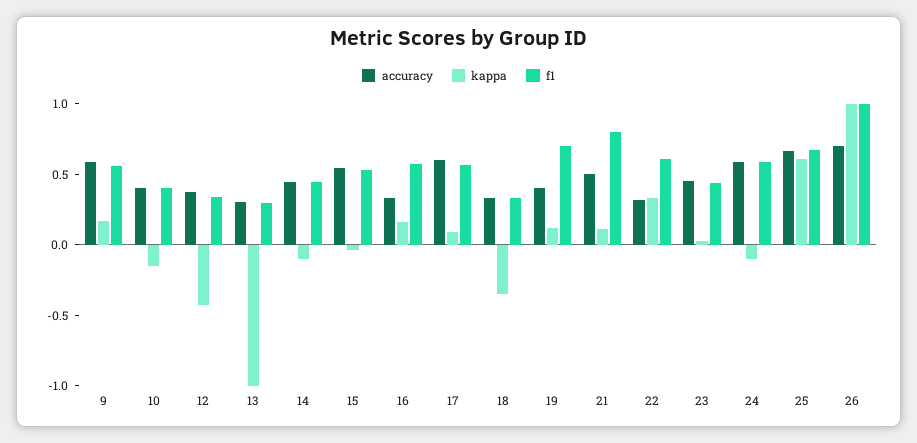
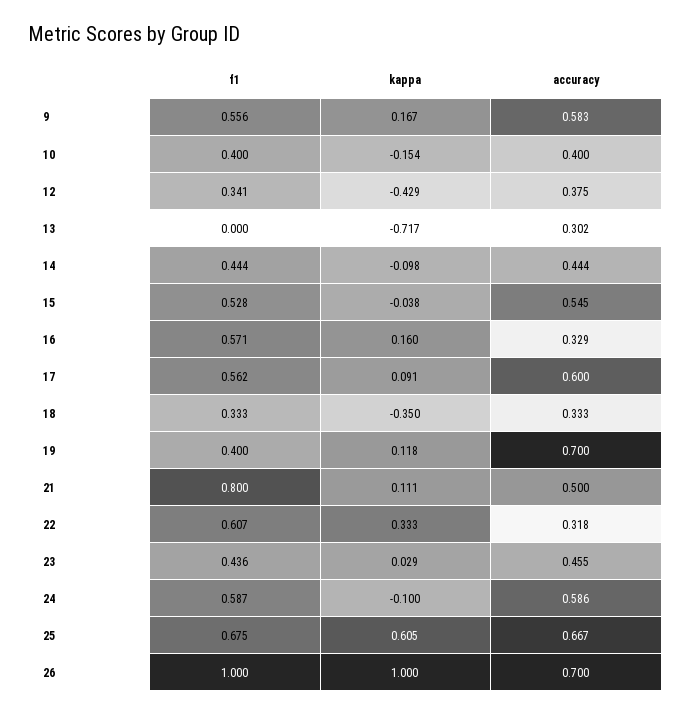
  {
    "accuracy": {
      "9": 0.583,
      "10": 0.4,
      "12": 0.375,
      "13": 0.302,
      "14": 0.444,
      "15": 0.545,
      "16": 0.329,
      "17": 0.6,
      "18": 0.333,
-     "19": 0.4,
+     "19": 0.7,
      "21": 0.5,
      "22": 0.318,
      "23": 0.455,
      "24": 0.586,
      "25": 0.667,
      "26": 0.7
    },
    "kappa": {
      "9": 0.167,
      "10": -0.154,
      "12": -0.429,
-     "13": -1,
+     "13": -0.717,
      "14": -0.098,
      "15": -0.038,
      "16": 0.16,
      "17": 0.091,
      "18": -0.35,
      "19": 0.118,
      "21": 0.111,
      "22": 0.333,
      "23": 0.029,
      "24": -0.1,
      "25": 0.605,
      "26": 1
    },
    "f1": {
      "9": 0.556,
      "10": 0.4,
      "12": 0.341,
-     "13": 0.3,
+     "13": 0,
      "14": 0.444,
      "15": 0.528,
      "16": 0.571,
      "17": 0.562,
      "18": 0.333,
-     "19": 0.7,
+     "19": 0.4,
      "21": 0.8,
      "22": 0.607,
      "23": 0.436,
      "24": 0.587,
      "25": 0.675,
      "26": 1
    }
  }

